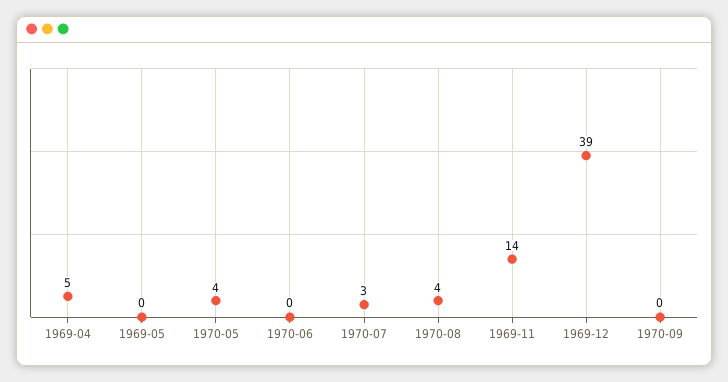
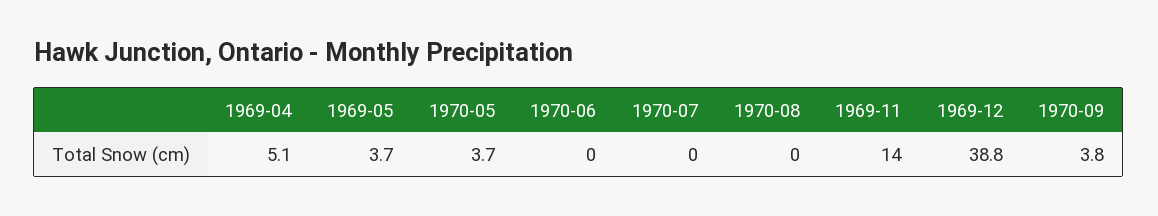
  {
    "1969-04": 5.1,
-   "1969-05": 0,
+   "1969-05": 3.7,
    "1970-05": 3.7,
    "1970-06": 0,
-   "1970-07": 3,
+   "1970-07": 0,
-   "1970-08": 4,
+   "1970-08": 0,
    "1969-11": 14,
    "1969-12": 38.8,
-   "1970-09": 0
+   "1970-09": 3.8
  }

